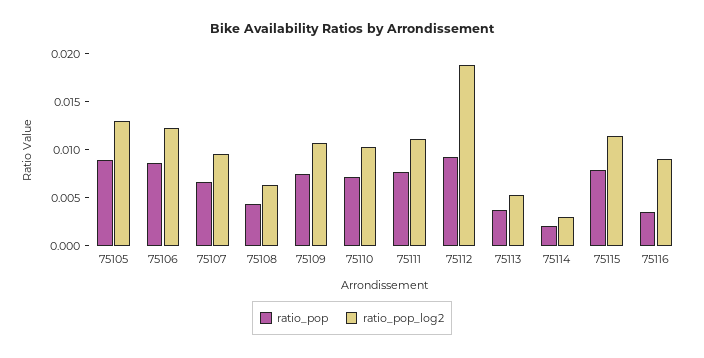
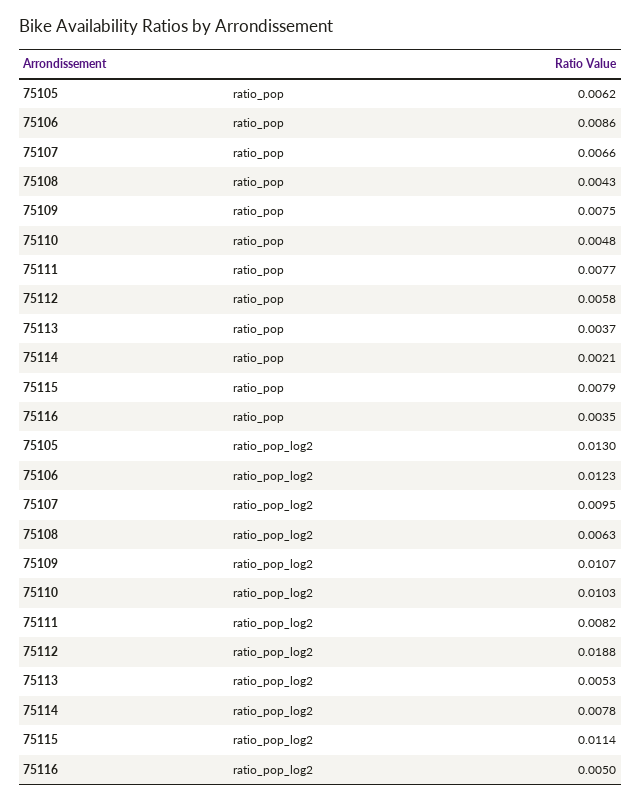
  {
    "ratio_pop": {
-     "75105": 0.009,
+     "75105": 0.0062,
      "75106": 0.0086,
      "75107": 0.0066,
      "75108": 0.0043,
      "75109": 0.0075,
-     "75110": 0.007,
+     "75110": 0.0048,
      "75111": 0.0077,
-     "75112": 0.009,
+     "75112": 0.0058,
      "75113": 0.0037,
      "75114": 0.0021,
      "75115": 0.0079,
      "75116": 0.0035
    },
    "ratio_pop_log2": {
      "75105": 0.013,
      "75106": 0.0123,
      "75107": 0.0095,
      "75108": 0.0063,
      "75109": 0.0107,
      "75110": 0.0103,
-     "75111": 0.011,
+     "75111": 0.0082,
      "75112": 0.0188,
      "75113": 0.0053,
-     "75114": 0.003,
+     "75114": 0.0078,
      "75115": 0.0114,
-     "75116": 0.009
+     "75116": 0.005
    }
  }

